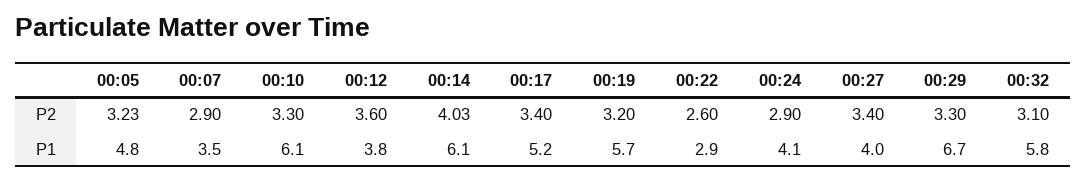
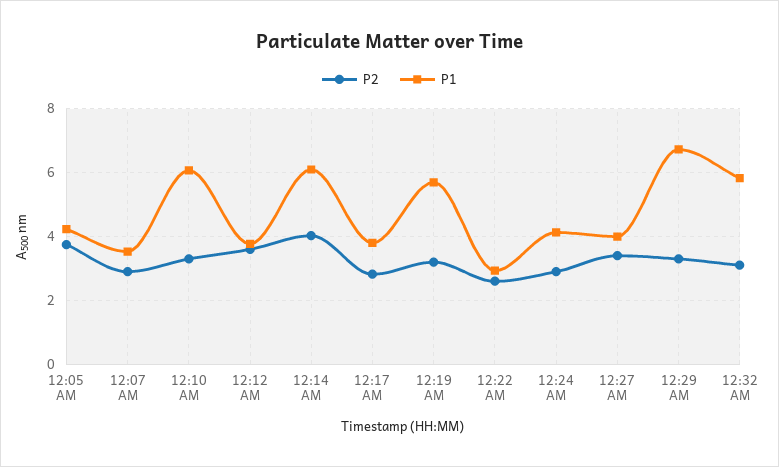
  {
    "P2": {
-     "00:05": 3.23,
+     "00:05": 3.8,
      "00:07": 2.9,
      "00:10": 3.3,
      "00:12": 3.6,
      "00:14": 4.03,
-     "00:17": 3.4,
+     "00:17": 2.8,
      "00:19": 3.2,
      "00:22": 2.6,
      "00:24": 2.9,
      "00:27": 3.4,
      "00:29": 3.3,
      "00:32": 3.1
    },
    "P1": {
-     "00:05": 4.8,
+     "00:05": 4.2,
      "00:07": 3.5,
      "00:10": 6.1,
      "00:12": 3.8,
      "00:14": 6.1,
-     "00:17": 5.2,
+     "00:17": 3.8,
      "00:19": 5.7,
      "00:22": 2.9,
      "00:24": 4.1,
      "00:27": 4,
      "00:29": 6.7,
      "00:32": 5.8
    }
  }

